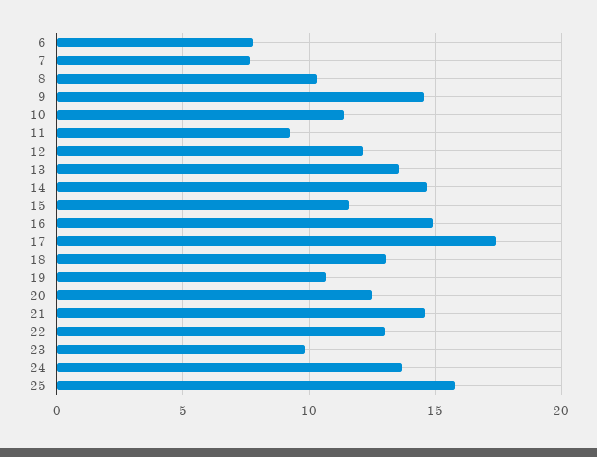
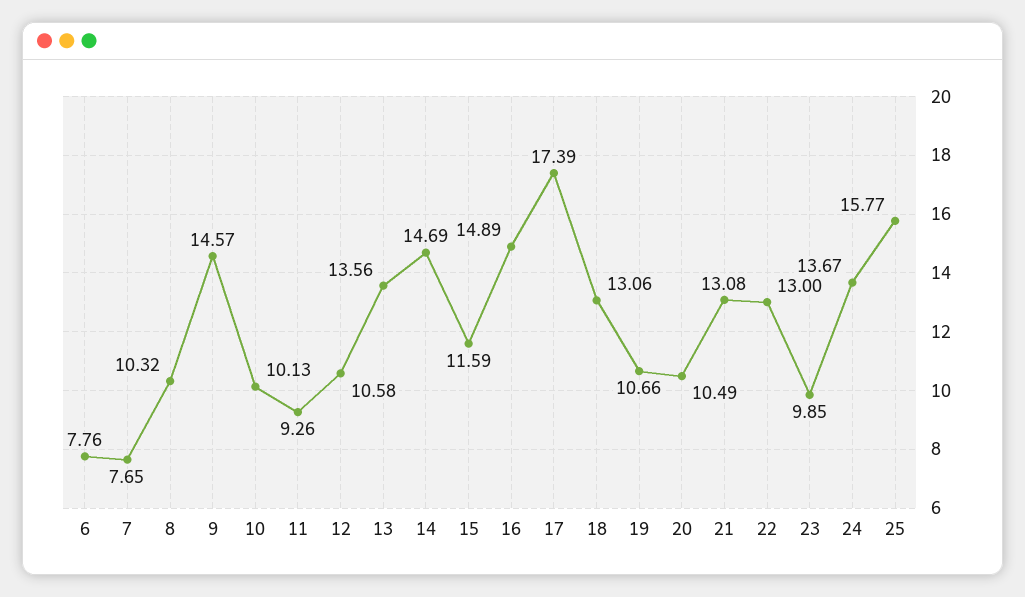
  {
    "6": 7.76,
    "7": 7.65,
    "8": 10.32,
    "9": 14.57,
-   "10": 11.5,
+   "10": 10.13,
    "11": 9.26,
-   "12": 12,
+   "12": 10.58,
    "13": 13.56,
    "14": 14.69,
    "15": 11.59,
    "16": 14.89,
    "17": 17.39,
    "18": 13.06,
    "19": 10.66,
-   "20": 12.5,
+   "20": 10.49,
-   "21": 14.5,
+   "21": 13.08,
    "22": 13,
    "23": 9.85,
    "24": 13.67,
    "25": 15.77
  }

